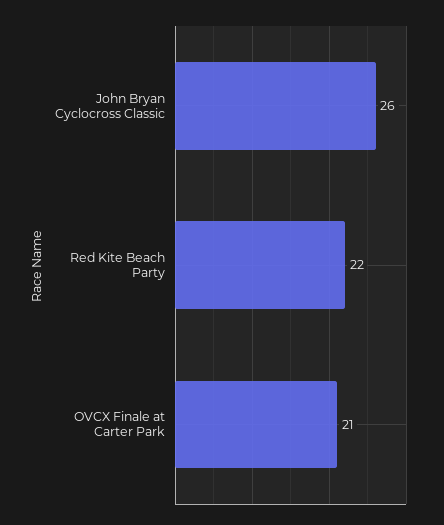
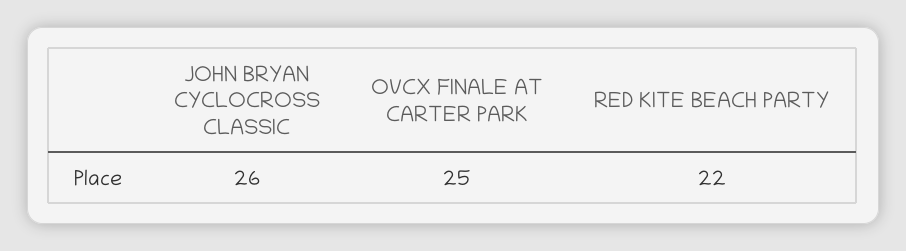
  {
    "John Bryan Cyclocross Classic": 26,
    "Red Kite Beach Party": 22,
-   "OVCX Finale at Carter Park": 21
+   "OVCX Finale at Carter Park": 25
  }

